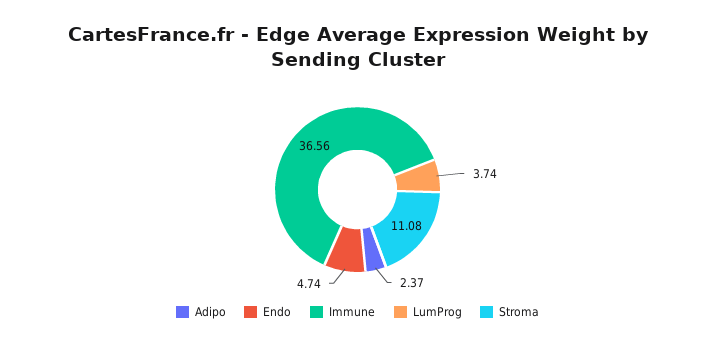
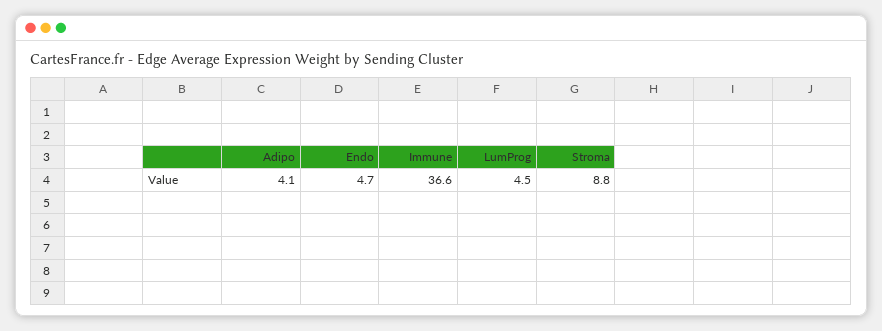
  {
-   "Adipo": 2.37,
+   "Adipo": 4.1,
    "Endo": 4.74,
    "Immune": 36.56,
-   "LumProg": 3.74,
+   "LumProg": 4.5,
-   "Stroma": 11.08
+   "Stroma": 8.8
  }

